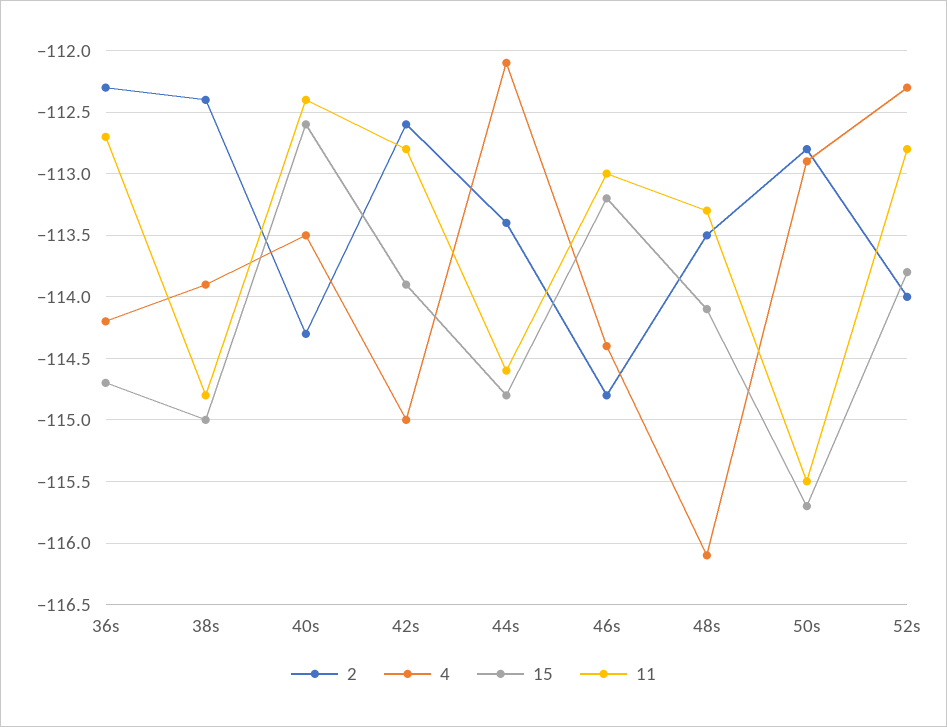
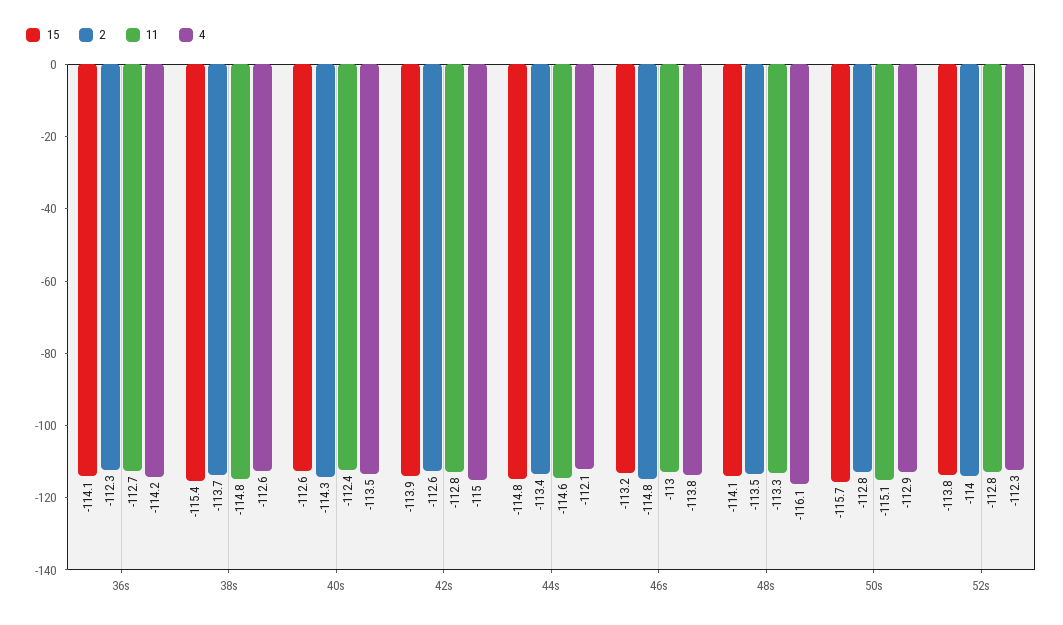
  {
    "2": {
      "36s": -112.3,
-     "38s": -112.4,
+     "38s": -113.7,
      "40s": -114.3,
      "42s": -112.6,
      "44s": -113.4,
      "46s": -114.8,
      "48s": -113.5,
      "50s": -112.8,
      "52s": -114
    },
    "4": {
      "36s": -114.2,
-     "38s": -113.9,
+     "38s": -112.6,
      "40s": -113.5,
      "42s": -115,
      "44s": -112.1,
-     "46s": -114.4,
+     "46s": -113.8,
      "48s": -116.1,
      "50s": -112.9,
      "52s": -112.3
    },
    "15": {
-     "36s": -114.7,
+     "36s": -114.1,
-     "38s": -115,
+     "38s": -115.4,
      "40s": -112.6,
      "42s": -113.9,
      "44s": -114.8,
      "46s": -113.2,
      "48s": -114.1,
      "50s": -115.7,
      "52s": -113.8
    },
    "11": {
      "36s": -112.7,
      "38s": -114.8,
      "40s": -112.4,
      "42s": -112.8,
      "44s": -114.6,
      "46s": -113,
      "48s": -113.3,
-     "50s": -115.5,
+     "50s": -115.1,
      "52s": -112.8
    }
  }

